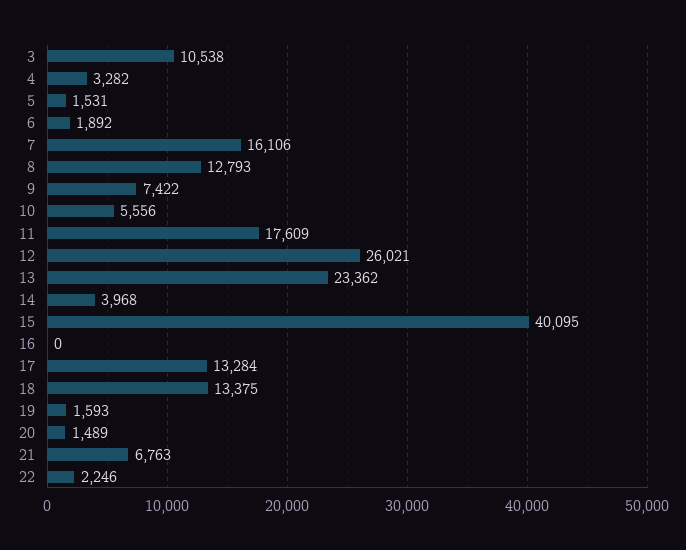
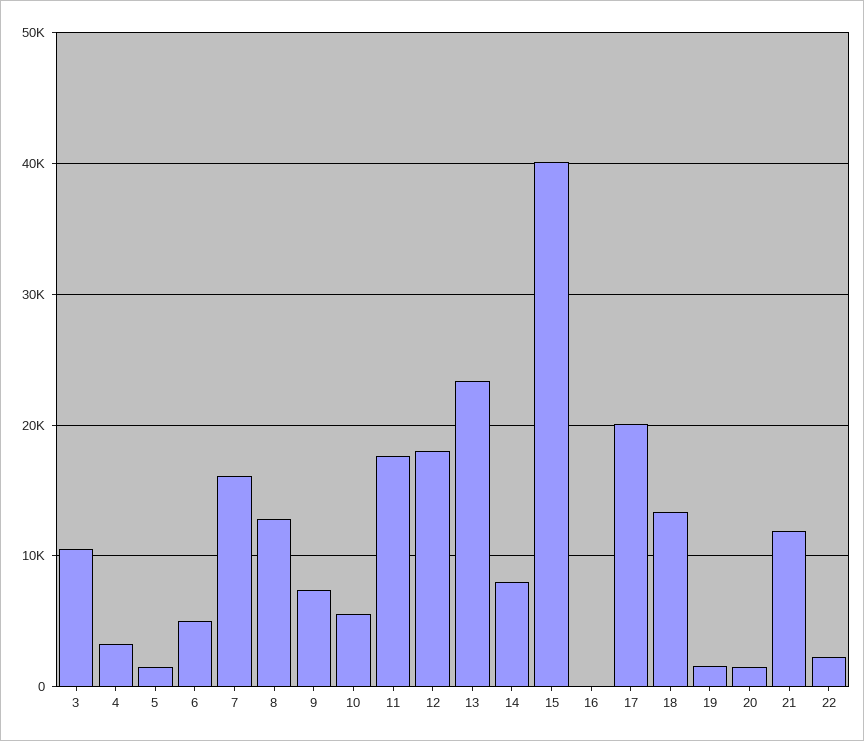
  {
    "3": 10538,
    "4": 3282,
    "5": 1531,
-   "6": 1892,
+   "6": 5000,
    "7": 16106,
    "8": 12793,
    "9": 7422,
    "10": 5556,
    "11": 17609,
-   "12": 26021,
+   "12": 18000,
    "13": 23362,
-   "14": 3968,
+   "14": 8000,
    "15": 40095,
    "16": 0,
-   "17": 13284,
+   "17": 20000,
    "18": 13375,
    "19": 1593,
    "20": 1489,
-   "21": 6763,
+   "21": 12000,
    "22": 2246
  }

